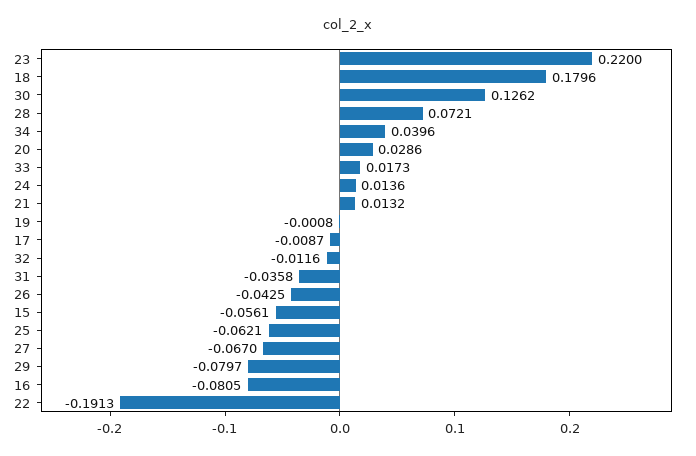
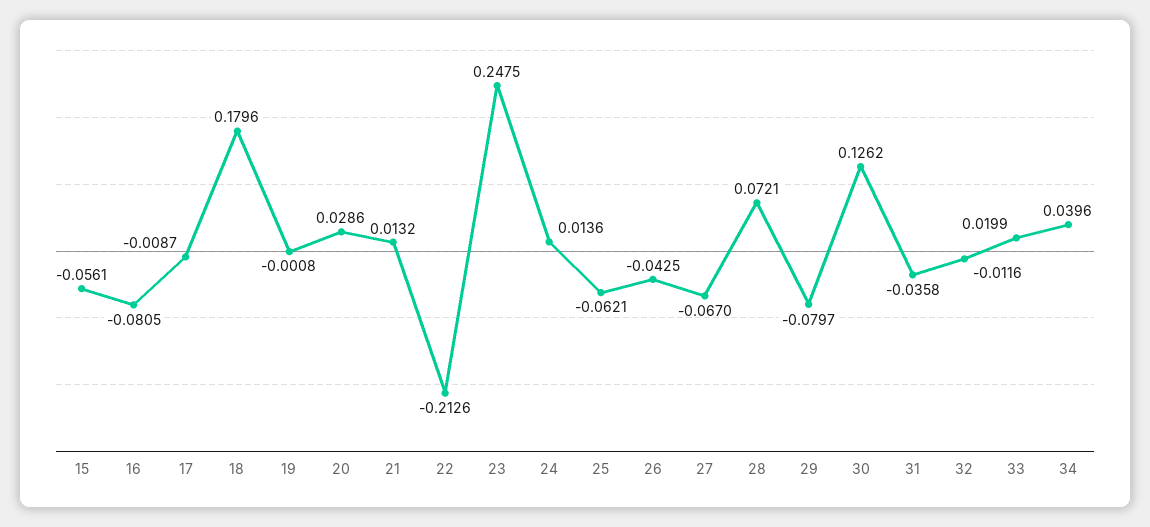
  {
-   "23": 0.22,
+   "23": 0.2475,
    "18": 0.1796,
    "30": 0.1262,
    "28": 0.0721,
    "34": 0.0396,
    "20": 0.0286,
-   "33": 0.0173,
+   "33": 0.0199,
    "24": 0.0136,
    "21": 0.0132,
    "19": -0.0008,
    "17": -0.0087,
    "32": -0.0116,
    "31": -0.0358,
    "26": -0.0425,
    "15": -0.0561,
    "25": -0.0621,
    "27": -0.067,
    "29": -0.0797,
    "16": -0.0805,
-   "22": -0.1913
+   "22": -0.2126
  }

